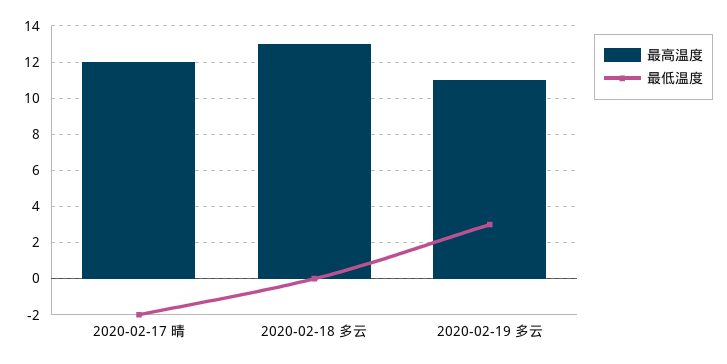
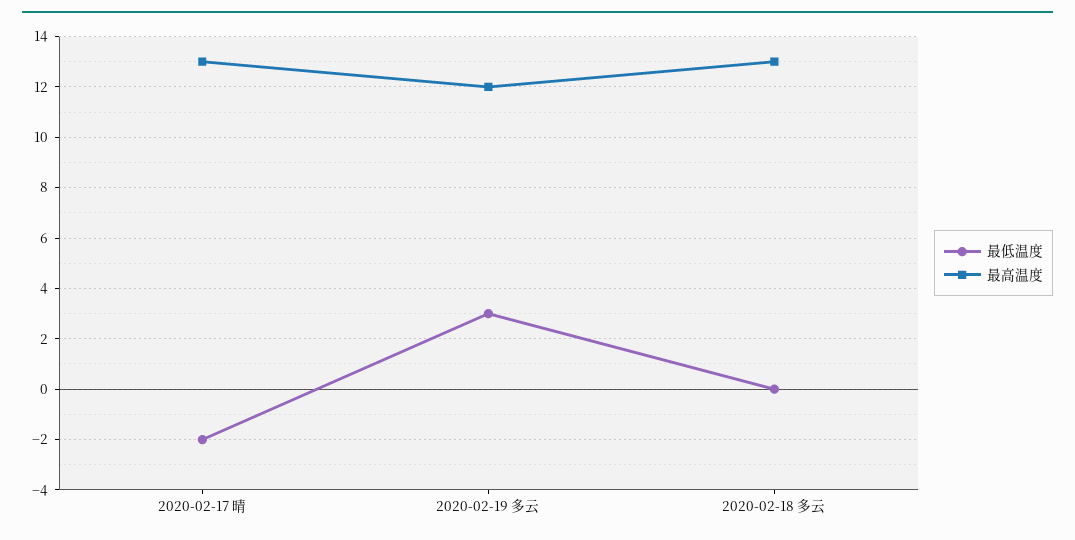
  {
    "最高温度": {
-     "2020-02-17 晴": 12,
+     "2020-02-17 晴": 13,
      "2020-02-18 多云": 13,
-     "2020-02-19 多云": 11
+     "2020-02-19 多云": 12
    },
    "最低温度": {
      "2020-02-17 晴": -2,
      "2020-02-18 多云": 0,
      "2020-02-19 多云": 3
    }
  }

